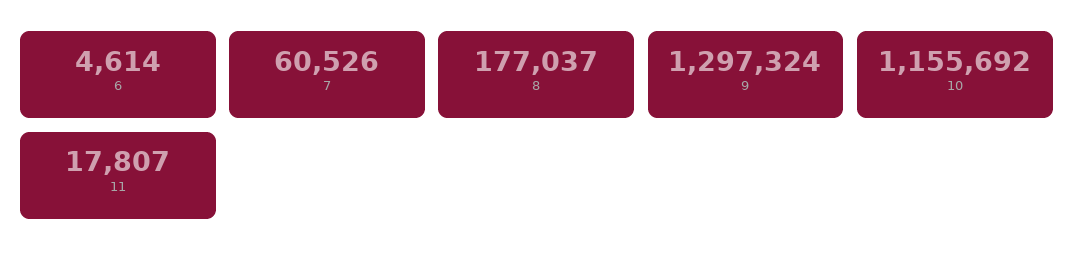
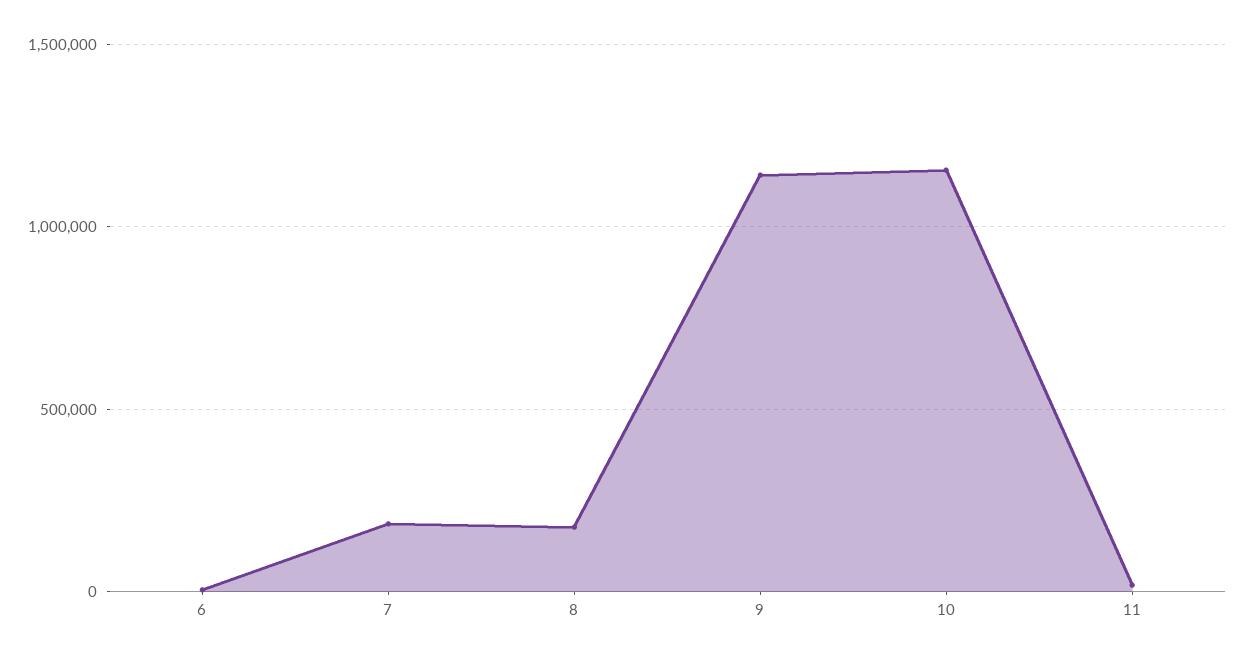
  {
    "6": 4614,
-   "7": 60526,
+   "7": 200000,
    "8": 177037,
-   "9": 1297324,
+   "9": 1150000,
    "10": 1155692,
    "11": 17807
  }

